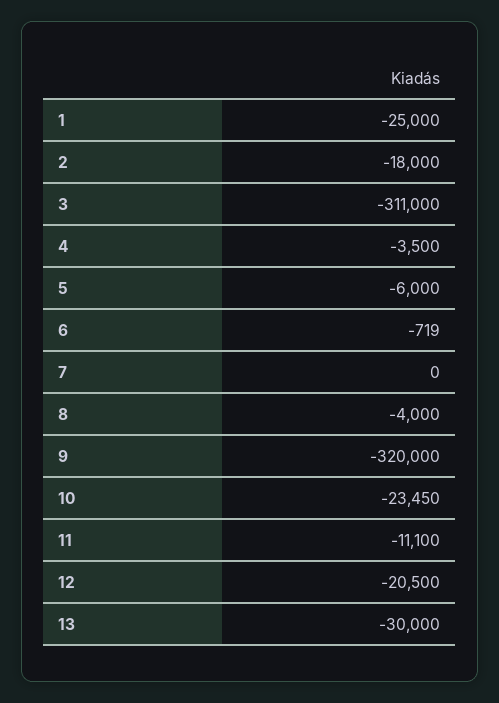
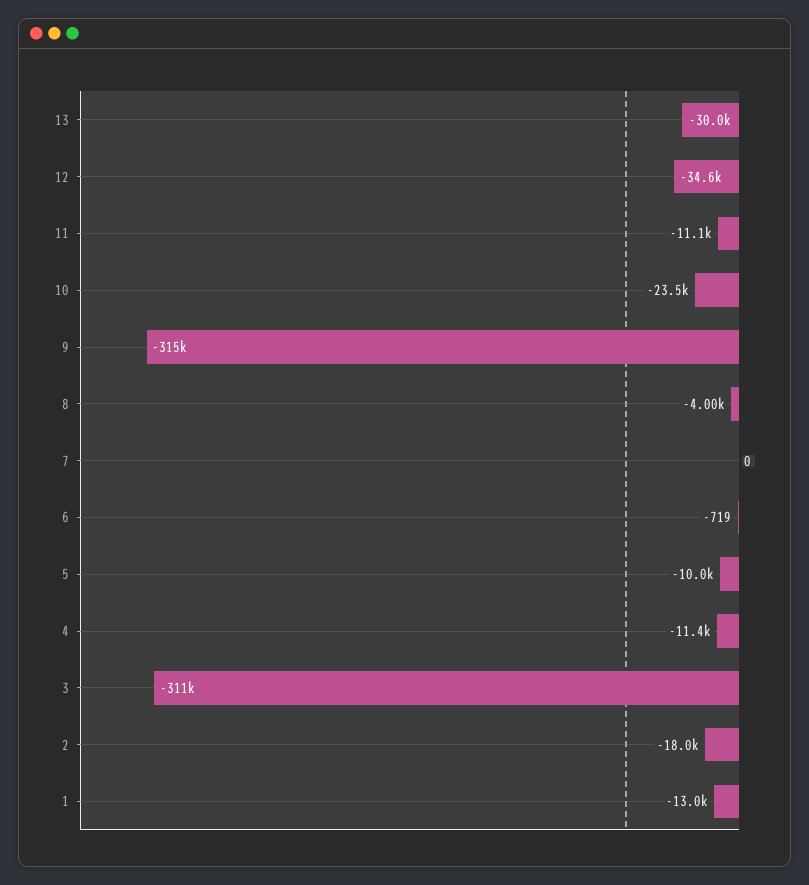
  {
-   "1": -25000,
+   "1": -13000,
    "2": -18000,
    "3": -311000,
-   "4": -3500,
+   "4": -11400,
-   "5": -6000,
+   "5": -10000,
    "6": -719,
    "7": 0,
    "8": -4000,
-   "9": -320000,
+   "9": -315000,
    "10": -23450,
    "11": -11100,
-   "12": -20500,
+   "12": -34600,
    "13": -30000
  }

